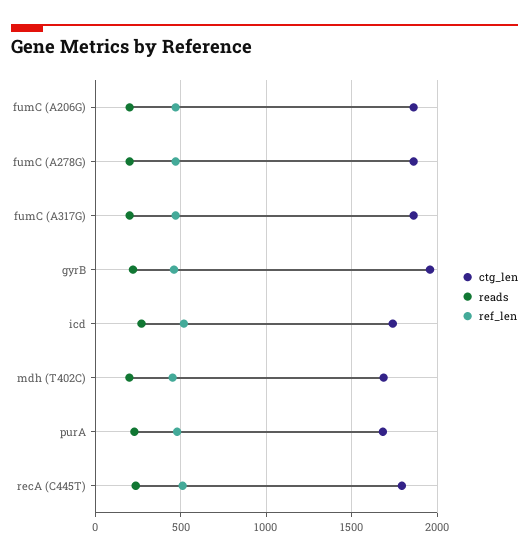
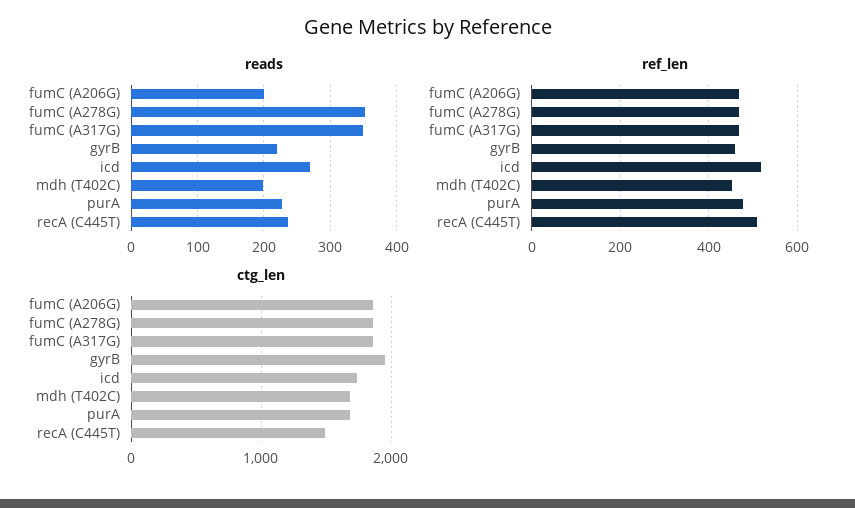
  {
    "ctg_len": {
      "fumC (A206G)": 1850,
      "fumC (A278G)": 1850,
      "fumC (A317G)": 1850,
      "gyrB": 1950,
      "icd": 1750,
      "mdh (T402C)": 1700,
      "purA": 1700,
-     "recA (C445T)": 1800
+     "recA (C445T)": 1500
    },
    "reads": {
      "fumC (A206G)": 200,
-     "fumC (A278G)": 200,
+     "fumC (A278G)": 350,
-     "fumC (A317G)": 200,
+     "fumC (A317G)": 350,
      "gyrB": 220,
      "icd": 270,
      "mdh (T402C)": 200,
      "purA": 230,
      "recA (C445T)": 240
    },
    "ref_len": {
      "fumC (A206G)": 460,
      "fumC (A278G)": 460,
      "fumC (A317G)": 460,
      "gyrB": 460,
      "icd": 520,
      "mdh (T402C)": 460,
      "purA": 480,
      "recA (C445T)": 520
    }
  }

